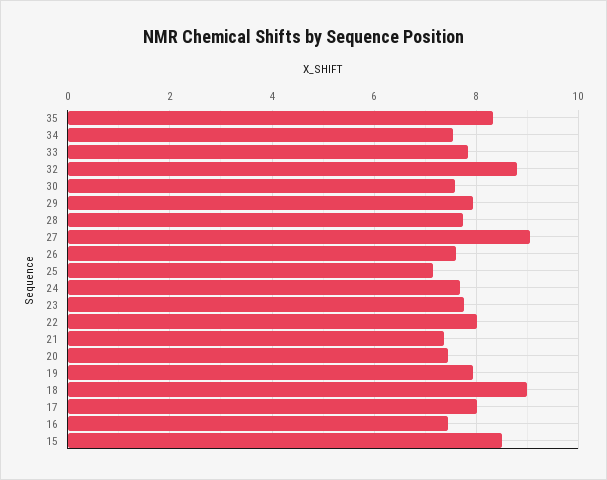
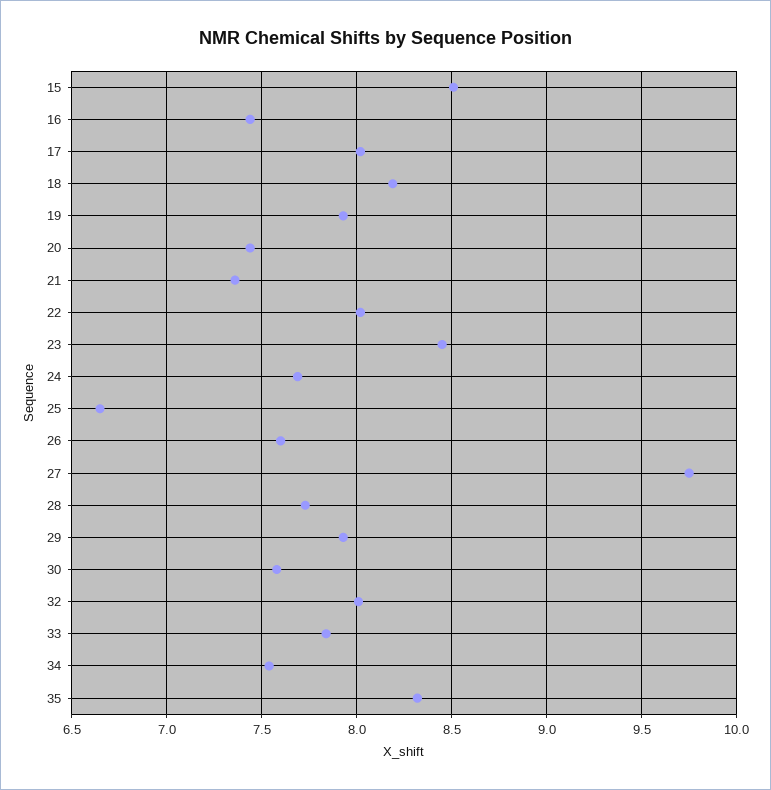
  {
    "35": 8.3,
    "34": 7.55,
    "33": 7.85,
-   "32": 8.8,
+   "32": 8,
    "30": 7.6,
    "29": 7.95,
    "28": 7.75,
-   "27": 9,
+   "27": 9.75,
    "26": 7.6,
-   "25": 7.2,
+   "25": 6.65,
    "24": 7.7,
-   "23": 7.8,
+   "23": 8.45,
    "22": 8,
    "21": 7.35,
    "20": 7.45,
    "19": 7.95,
-   "18": 9,
+   "18": 8.2,
    "17": 8,
    "16": 7.45,
    "15": 8.5
  }

